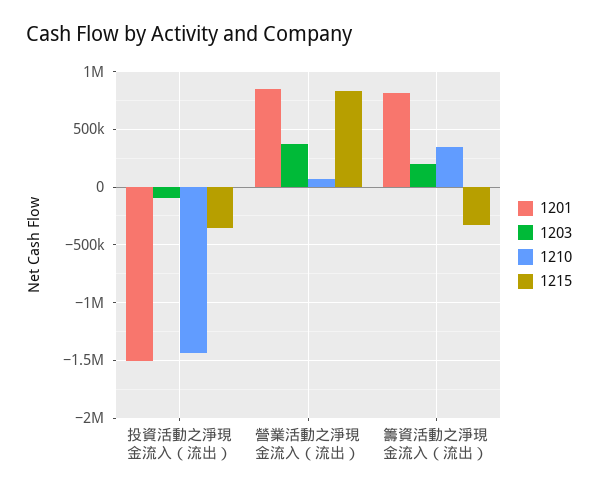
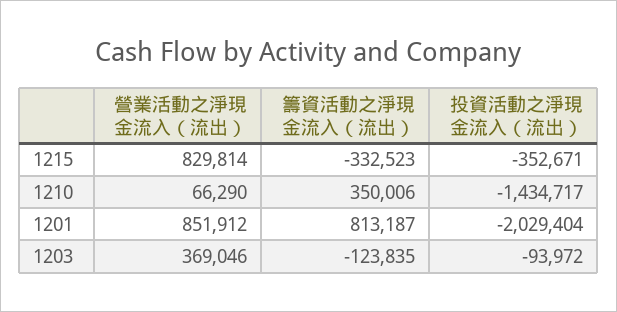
  {
    "1201": {
-     "投資活動之淨現金流入（流出）": -1500000,
+     "投資活動之淨現金流入（流出）": -2029404,
      "營業活動之淨現金流入（流出）": 851912,
      "籌資活動之淨現金流入（流出）": 813187
    },
    "1203": {
      "投資活動之淨現金流入（流出）": -93972,
      "營業活動之淨現金流入（流出）": 369046,
-     "籌資活動之淨現金流入（流出）": 200000
+     "籌資活動之淨現金流入（流出）": -123835
    },
    "1210": {
      "投資活動之淨現金流入（流出）": -1434717,
      "營業活動之淨現金流入（流出）": 66290,
      "籌資活動之淨現金流入（流出）": 350006
    },
    "1215": {
      "投資活動之淨現金流入（流出）": -352671,
      "營業活動之淨現金流入（流出）": 829814,
      "籌資活動之淨現金流入（流出）": -332523
    }
  }

